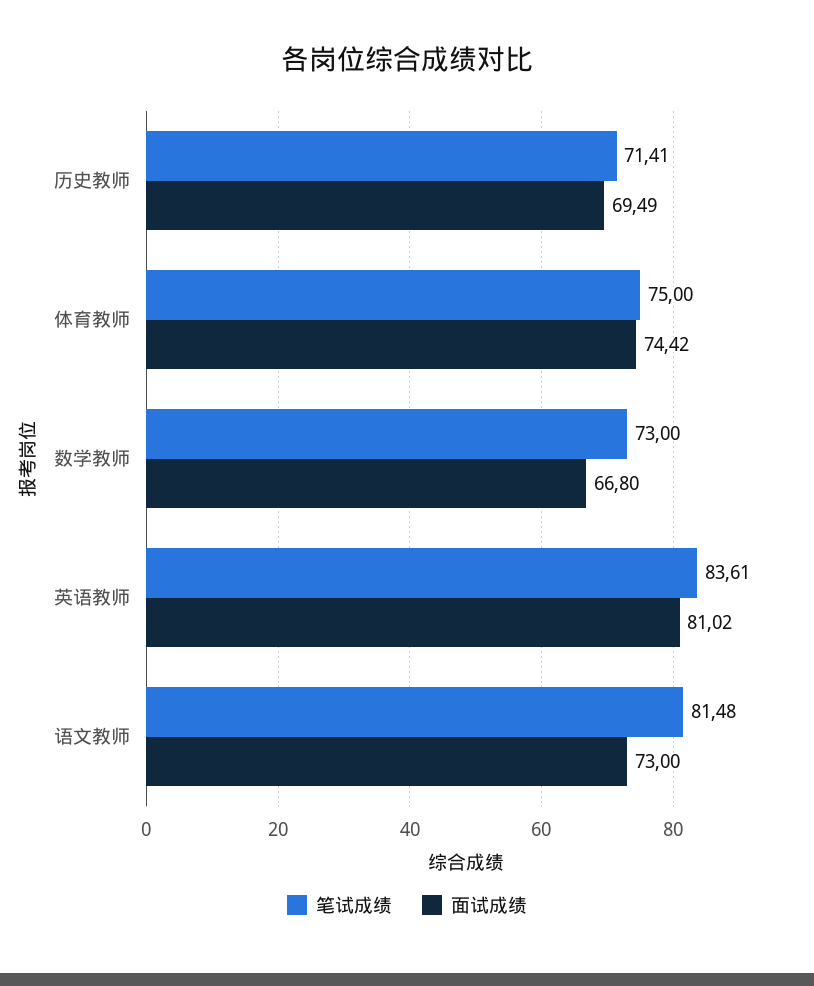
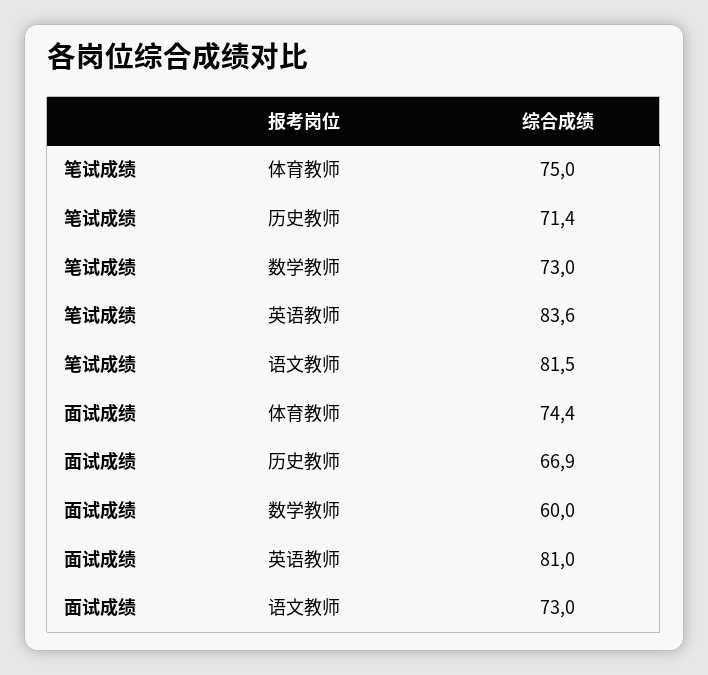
  {
    "笔试成绩": {
      "历史教师": 71.41,
      "体育教师": 75,
      "数学教师": 73,
      "英语教师": 83.61,
      "语文教师": 81.48
    },
    "面试成绩": {
-     "历史教师": 69.49,
+     "历史教师": 66.9,
      "体育教师": 74.42,
-     "数学教师": 66.8,
+     "数学教师": 60,
      "英语教师": 81.02,
      "语文教师": 73
    }
  }

